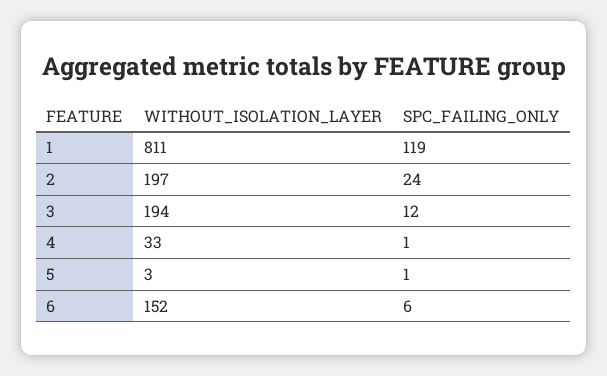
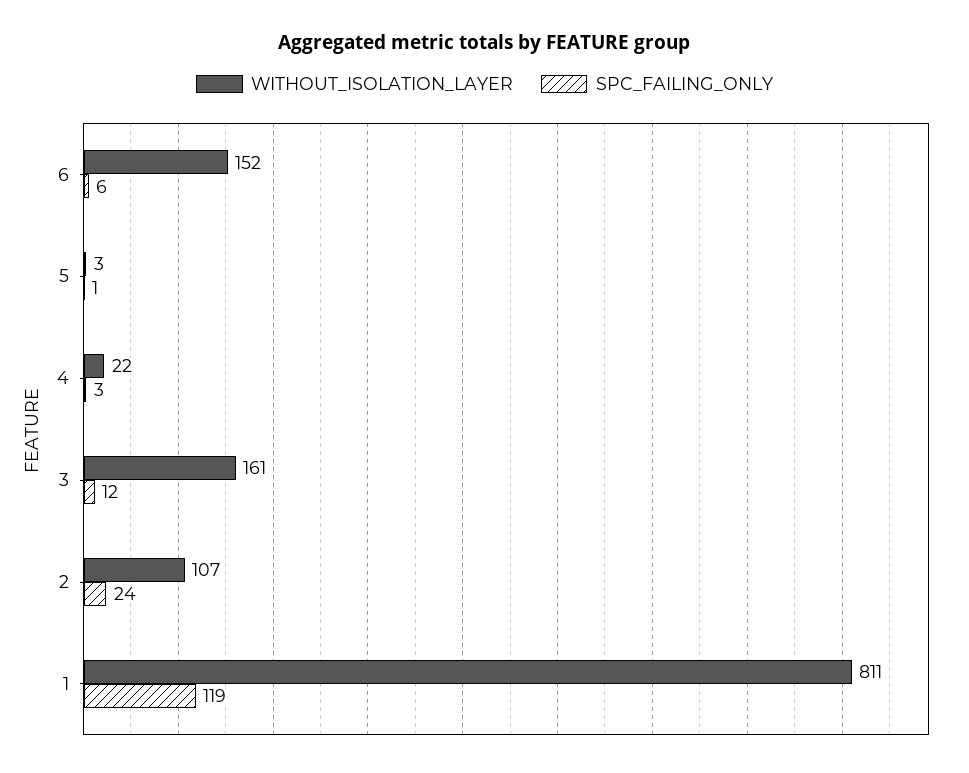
  {
    "WITHOUT_ISOLATION_LAYER": {
      "1": 811,
-     "2": 197,
+     "2": 107,
-     "3": 194,
+     "3": 161,
-     "4": 33,
+     "4": 22,
      "5": 3,
      "6": 152
    },
    "SPC_FAILING_ONLY": {
      "1": 119,
      "2": 24,
      "3": 12,
-     "4": 1,
+     "4": 3,
      "5": 1,
      "6": 6
    }
  }

